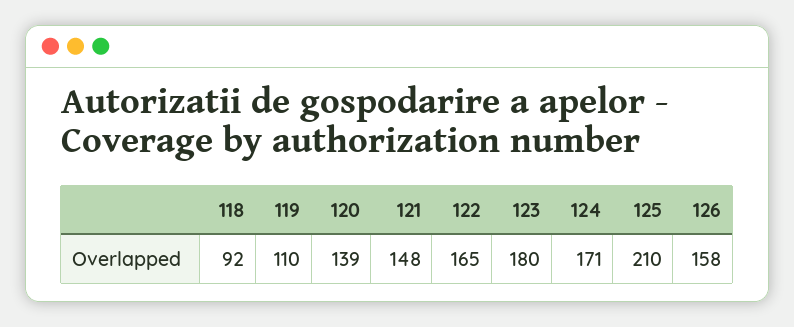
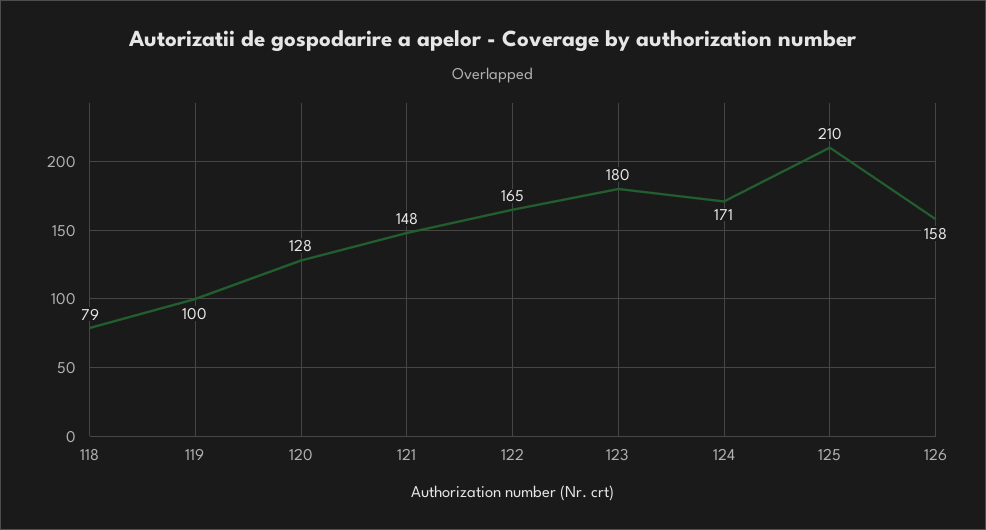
  {
-   "118": 92,
+   "118": 79,
-   "119": 110,
+   "119": 100,
-   "120": 139,
+   "120": 128,
    "121": 148,
    "122": 165,
    "123": 180,
    "124": 171,
    "125": 210,
    "126": 158
  }

